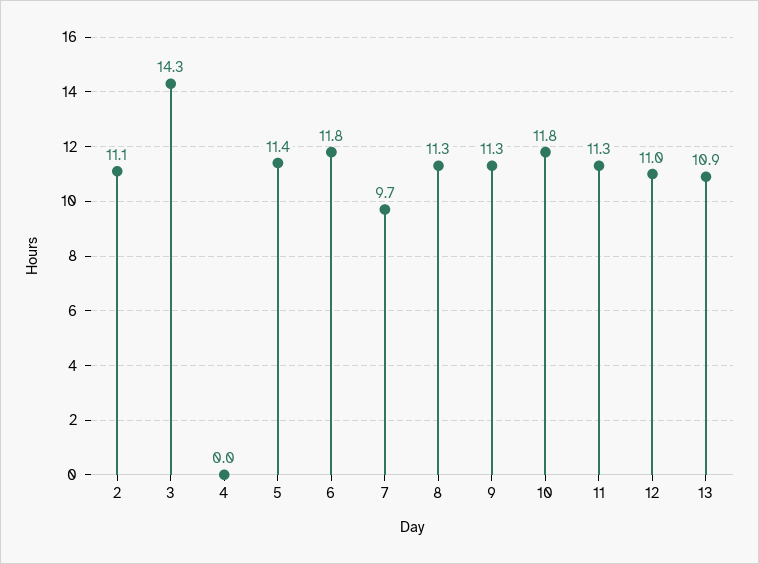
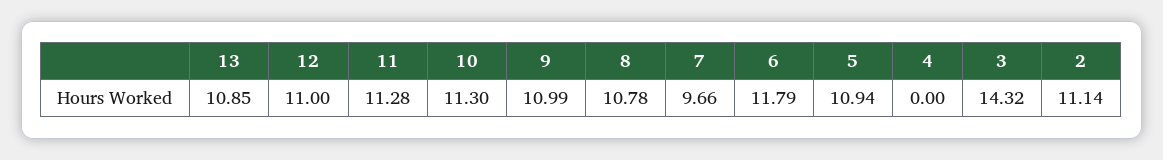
  {
    "2": 11.14,
    "3": 14.32,
    "4": 0,
-   "5": 11.4,
+   "5": 10.94,
    "6": 11.79,
    "7": 9.66,
-   "8": 11.3,
+   "8": 10.78,
-   "9": 11.3,
+   "9": 10.99,
-   "10": 11.8,
+   "10": 11.3,
    "11": 11.28,
    "12": 11,
    "13": 10.85
  }

